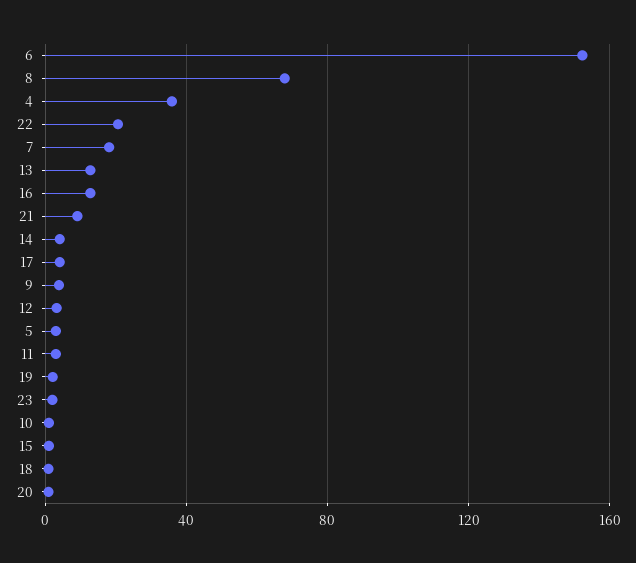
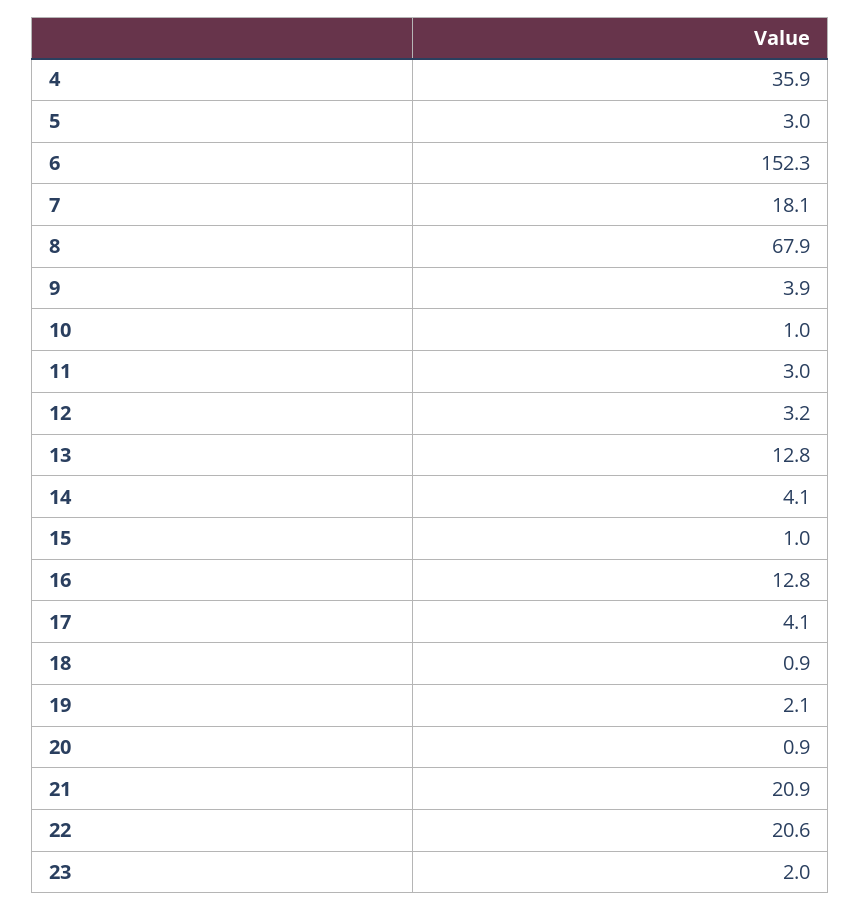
  {
    "6": 152.3,
    "8": 67.9,
    "4": 35.9,
    "22": 20.6,
    "7": 18.1,
    "13": 12.8,
    "16": 12.8,
-   "21": 10,
+   "21": 20.9,
    "14": 4.1,
    "17": 4.1,
    "9": 3.9,
    "12": 3.2,
    "5": 3,
    "11": 3,
    "19": 2.1,
    "23": 2,
    "10": 1,
    "15": 1,
    "18": 0.9,
    "20": 0.9
  }

